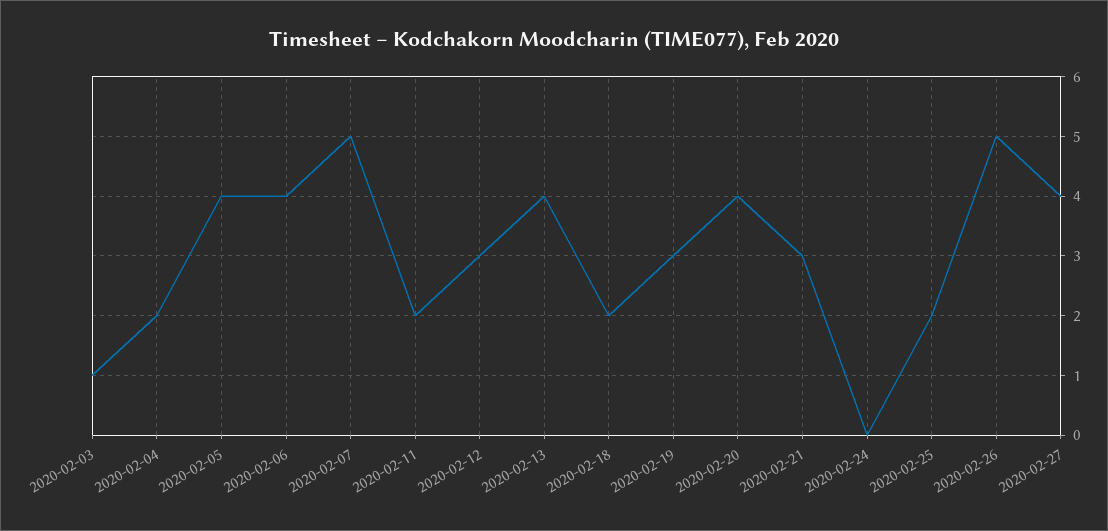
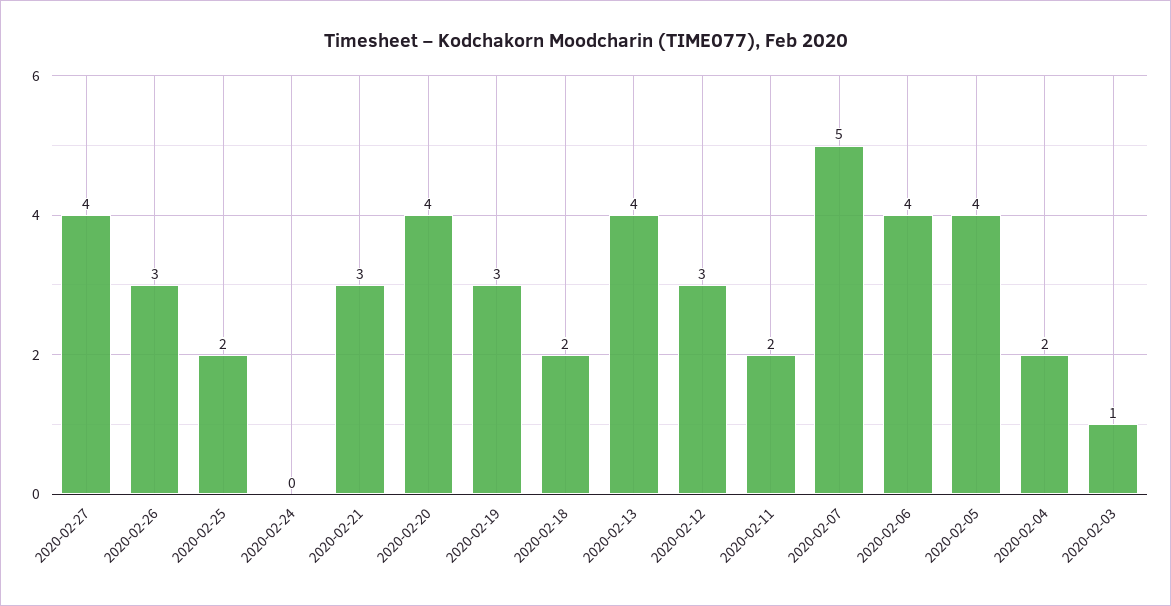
  {
    "2020-02-03": 1,
    "2020-02-04": 2,
    "2020-02-05": 4,
    "2020-02-06": 4,
    "2020-02-07": 5,
    "2020-02-11": 2,
    "2020-02-12": 3,
    "2020-02-13": 4,
    "2020-02-18": 2,
    "2020-02-19": 3,
    "2020-02-20": 4,
    "2020-02-21": 3,
    "2020-02-24": 0,
    "2020-02-25": 2,
-   "2020-02-26": 5,
+   "2020-02-26": 3,
    "2020-02-27": 4
  }

